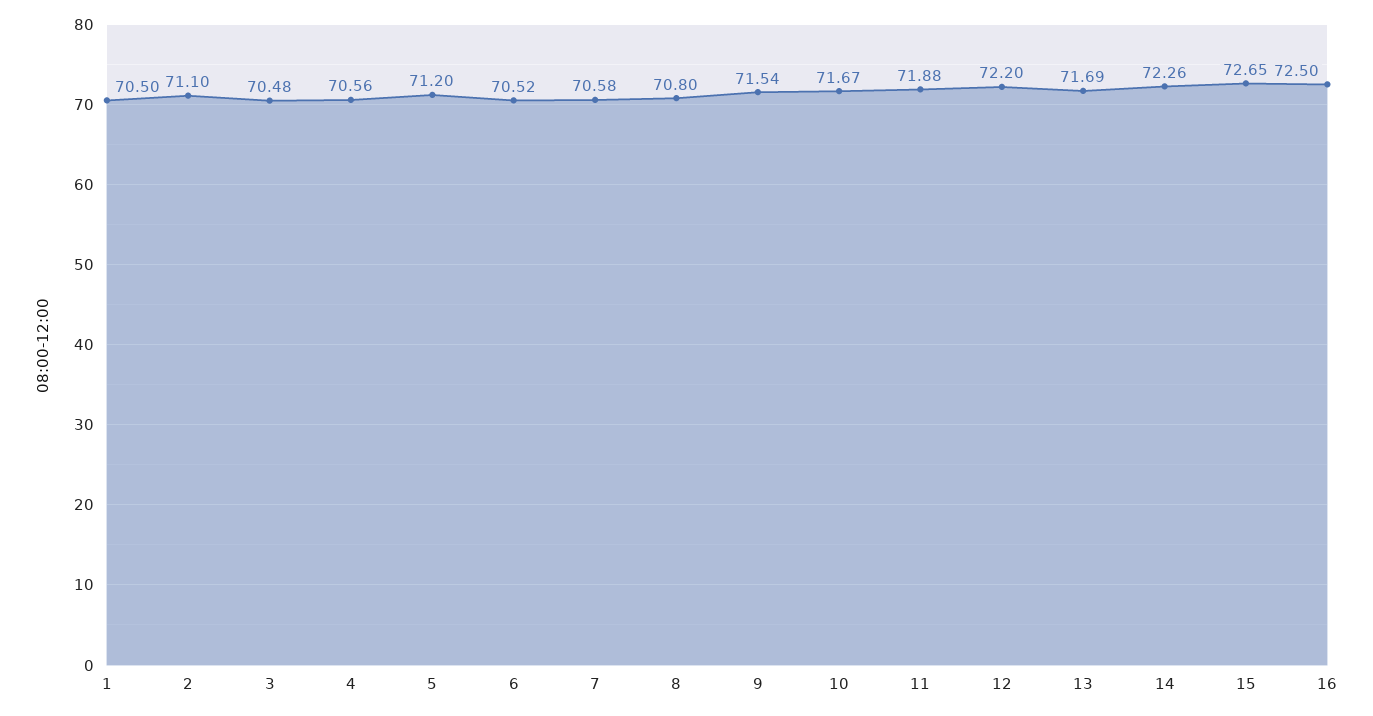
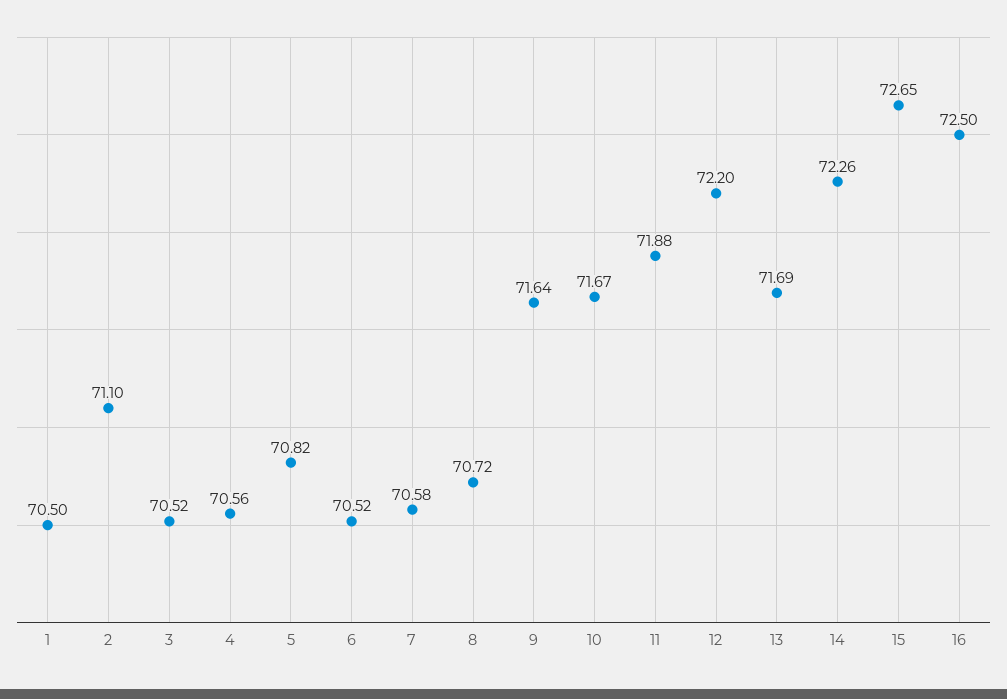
  {
    "1": 70.5,
    "2": 71.1,
-   "3": 70.48,
+   "3": 70.52,
    "4": 70.56,
-   "5": 71.2,
+   "5": 70.82,
    "6": 70.52,
    "7": 70.58,
-   "8": 70.8,
+   "8": 70.72,
-   "9": 71.54,
+   "9": 71.64,
    "10": 71.67,
    "11": 71.88,
    "12": 72.2,
    "13": 71.69,
    "14": 72.26,
    "15": 72.65,
    "16": 72.5
  }

